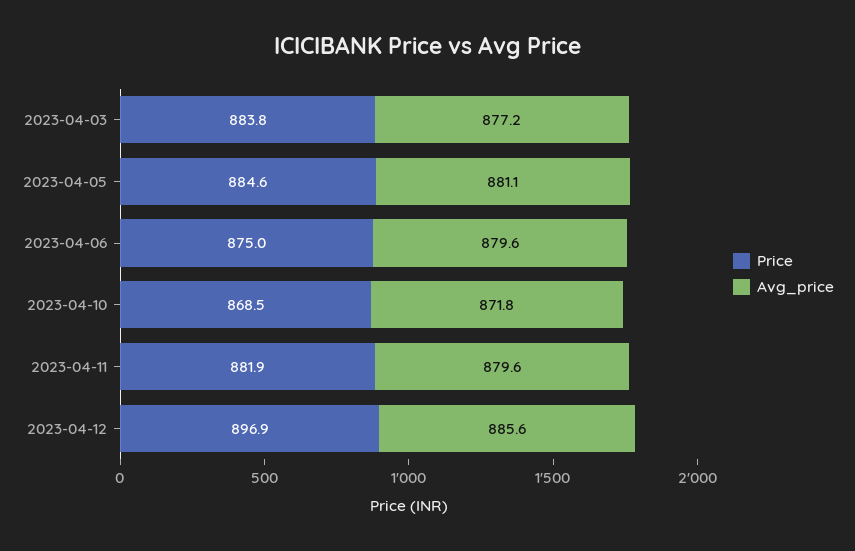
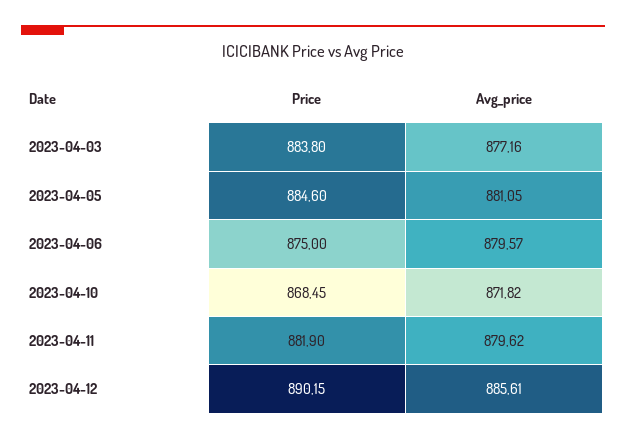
  {
    "Price": {
      "2023-04-03": 883.8,
      "2023-04-05": 884.6,
      "2023-04-06": 875,
      "2023-04-10": 868.45,
      "2023-04-11": 881.9,
-     "2023-04-12": 896.9
+     "2023-04-12": 890.15
    },
    "Avg_price": {
      "2023-04-03": 877.16,
      "2023-04-05": 881.05,
      "2023-04-06": 879.57,
      "2023-04-10": 871.82,
      "2023-04-11": 879.62,
      "2023-04-12": 885.61
    }
  }

